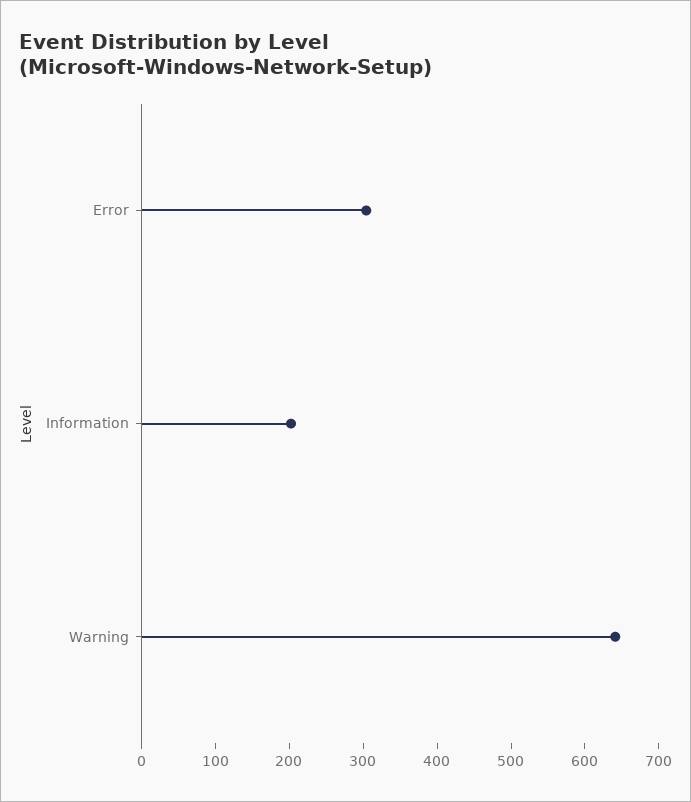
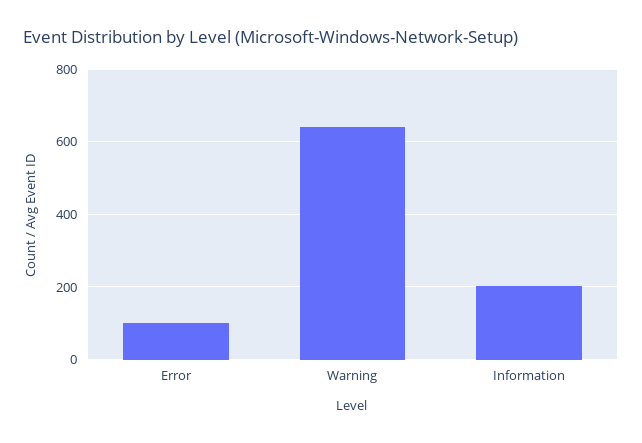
  {
-   "Error": 300,
+   "Error": 100,
    "Information": 200,
    "Warning": 640
  }

